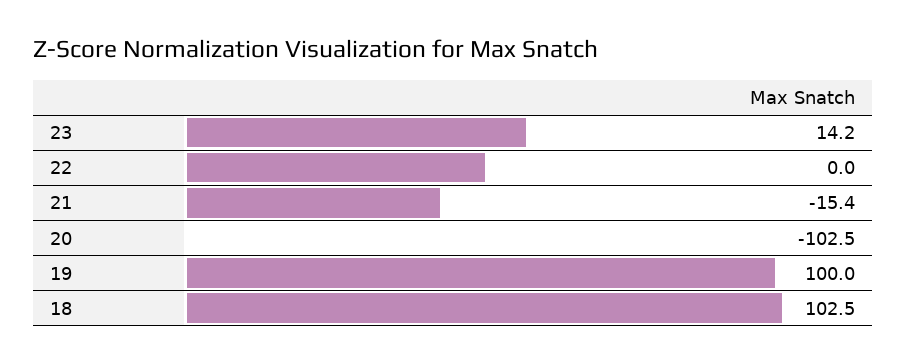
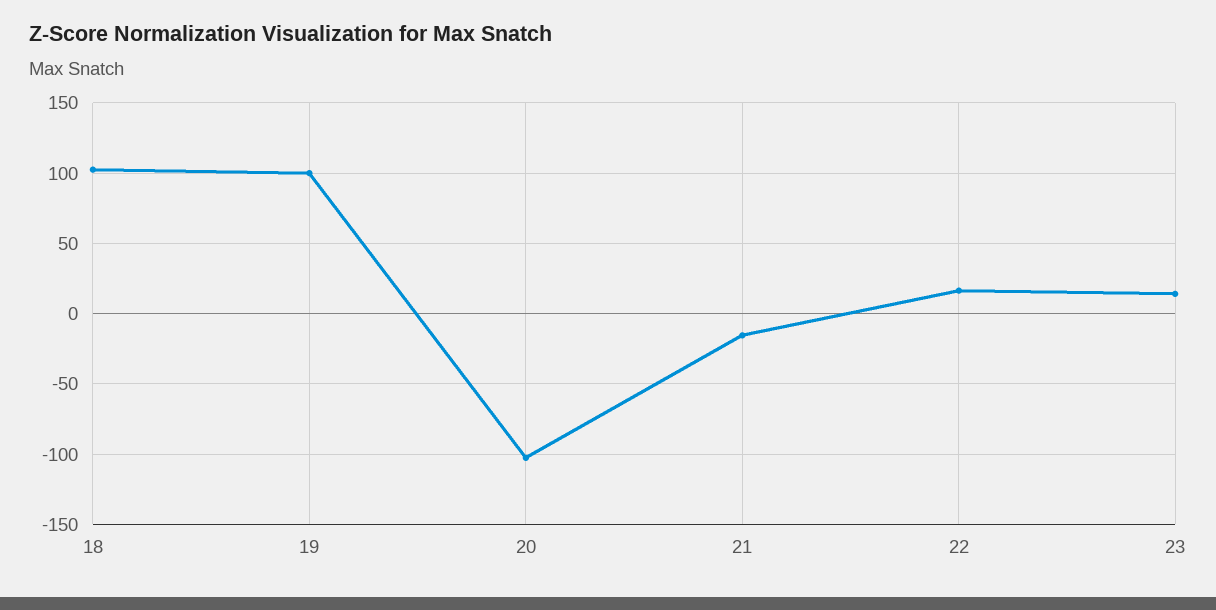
  {
    "23": 14.2,
-   "22": 0,
+   "22": 15,
    "21": -15.4,
    "20": -102.5,
    "19": 100,
    "18": 102.5
  }

